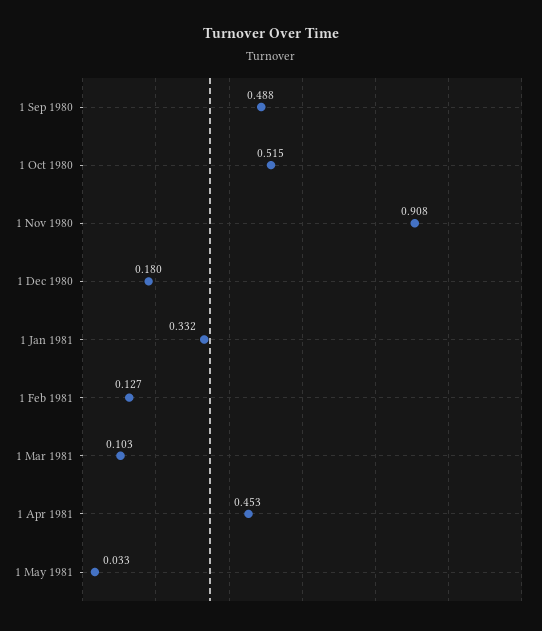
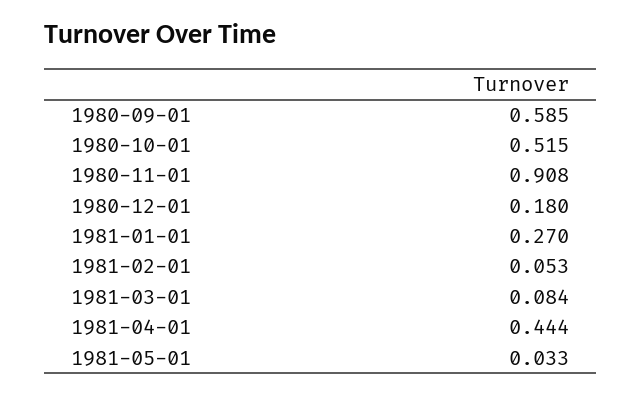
  {
-   "1 Sep 1980": 0.488,
+   "1 Sep 1980": 0.585,
    "1 Oct 1980": 0.515,
    "1 Nov 1980": 0.908,
    "1 Dec 1980": 0.18,
-   "1 Jan 1981": 0.332,
+   "1 Jan 1981": 0.27,
-   "1 Feb 1981": 0.127,
+   "1 Feb 1981": 0.053,
-   "1 Mar 1981": 0.103,
+   "1 Mar 1981": 0.084,
-   "1 Apr 1981": 0.453,
+   "1 Apr 1981": 0.444,
    "1 May 1981": 0.033
  }

